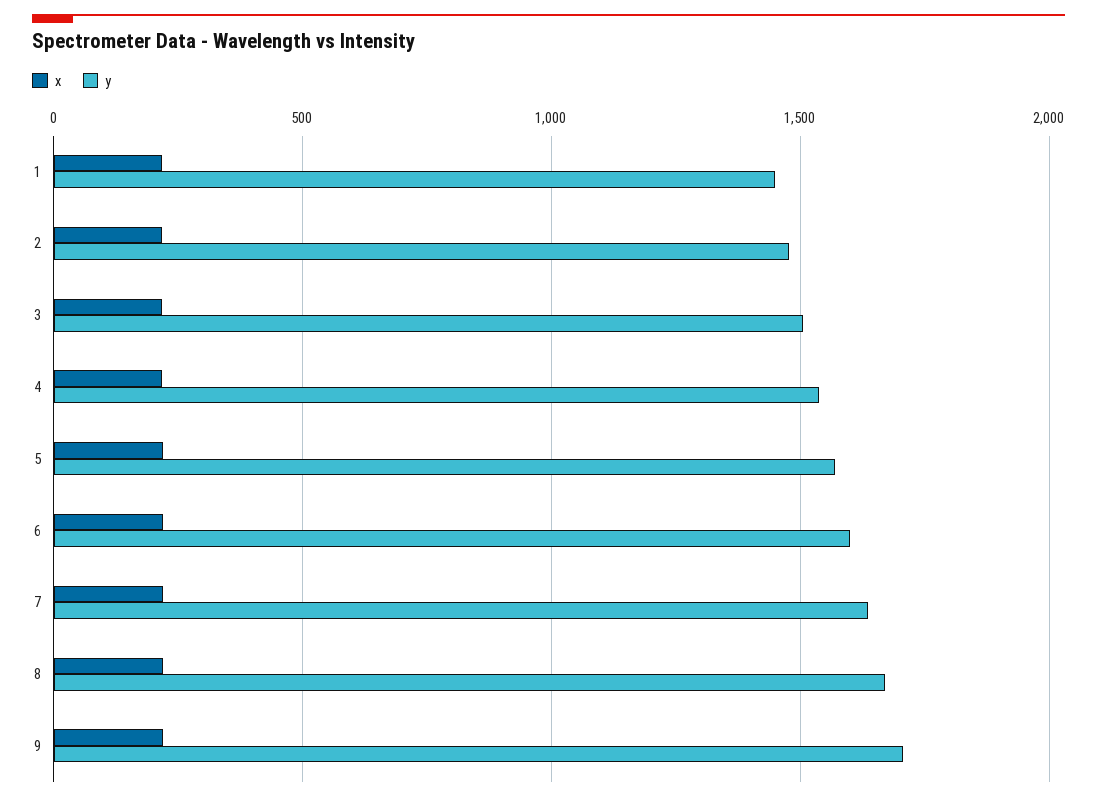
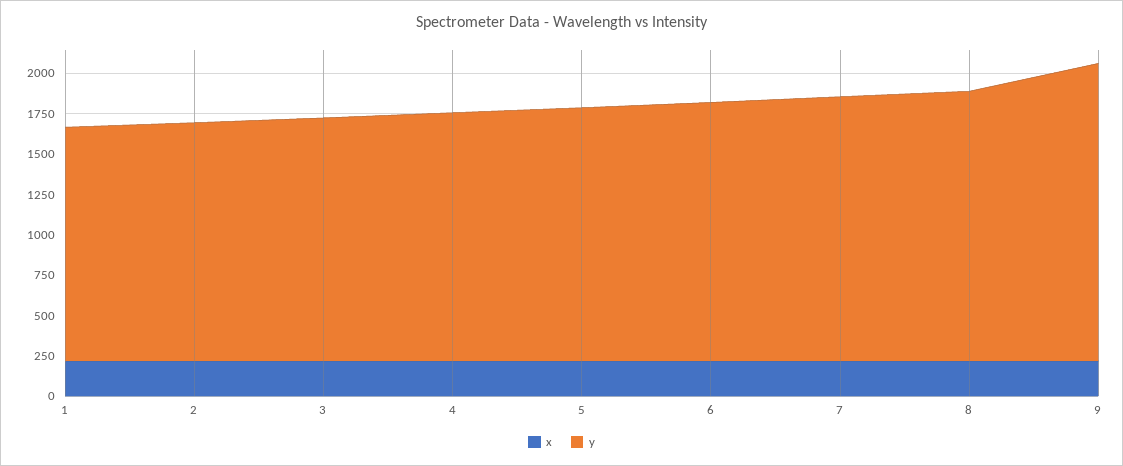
  {
    "x": {
      "1": 200,
      "2": 200,
      "3": 200,
      "4": 200,
      "5": 200,
      "6": 200,
      "7": 200,
      "8": 200,
      "9": 200
    },
    "y": {
      "1": 1450,
      "2": 1500,
      "3": 1500,
      "4": 1550,
      "5": 1550,
      "6": 1600,
      "7": 1650,
      "8": 1650,
-     "9": 1700
+     "9": 1850
    }
  }

